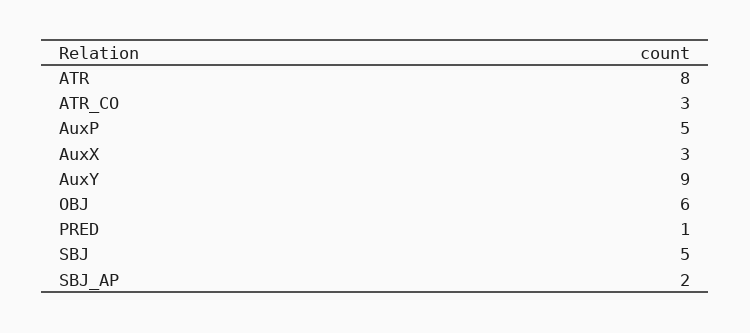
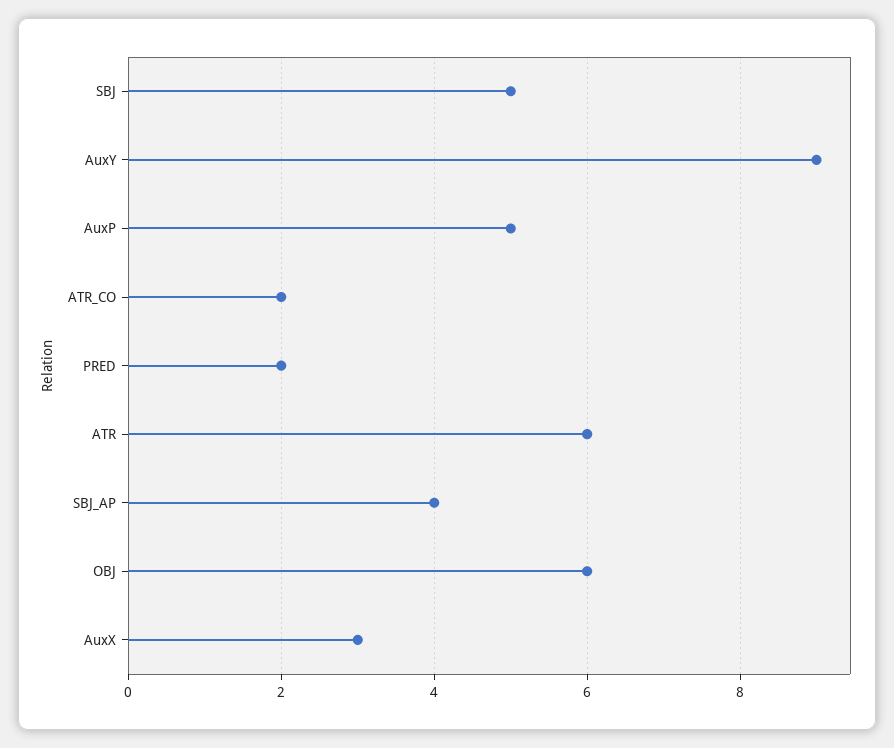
  {
-   "ATR": 8,
+   "ATR": 6,
-   "ATR_CO": 3,
+   "ATR_CO": 2,
    "AuxP": 5,
    "AuxX": 3,
    "AuxY": 9,
    "OBJ": 6,
-   "PRED": 1,
+   "PRED": 2,
    "SBJ": 5,
-   "SBJ_AP": 2
+   "SBJ_AP": 4
  }

